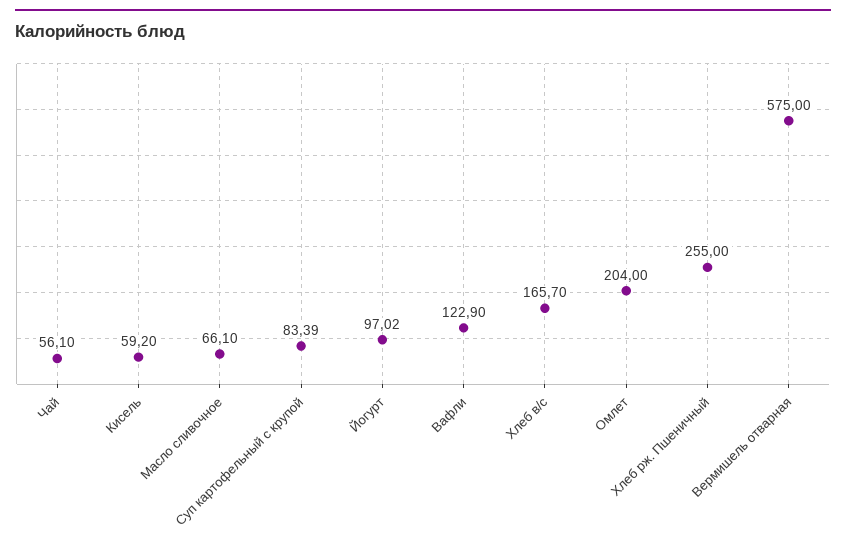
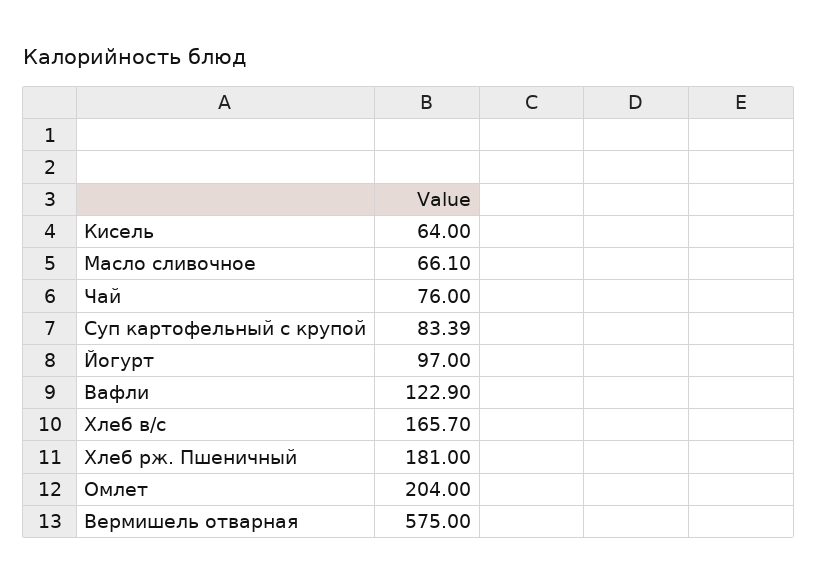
  {
-   "Чай": 56.1,
+   "Чай": 76,
-   "Кисель": 59.2,
+   "Кисель": 64,
    "Масло сливочное": 66.1,
    "Суп картофельный с крупой": 83.39,
-   "Йогурт": 97.02,
+   "Йогурт": 97,
    "Вафли": 122.9,
    "Хлеб в/с": 165.7,
    "Омлет": 204,
-   "Хлеб рж. Пшеничный": 255,
+   "Хлеб рж. Пшеничный": 181,
    "Вермишель отварная": 575
  }

